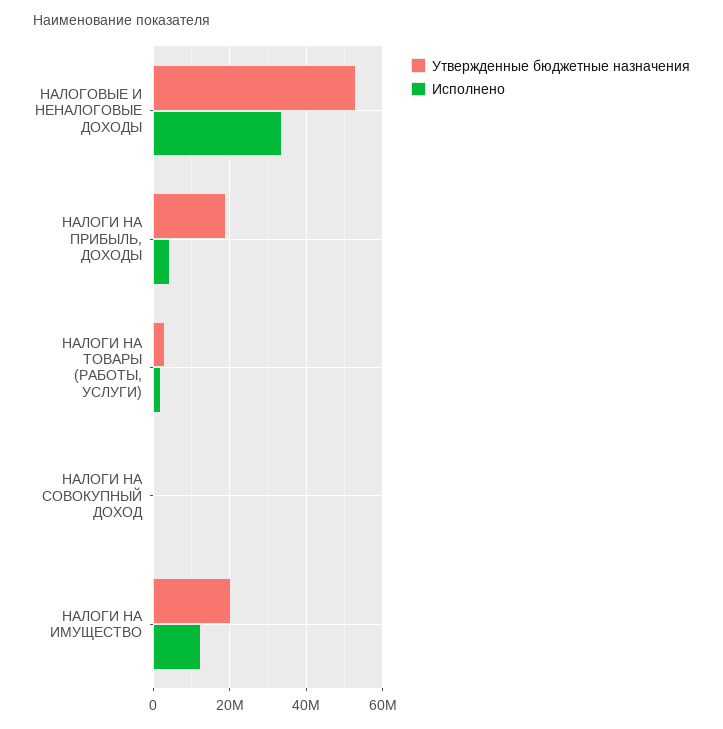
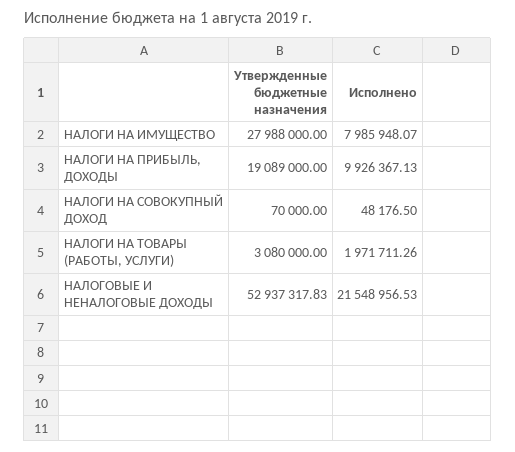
  {
    "Утвержденные бюджетные назначения": {
      "НАЛОГОВЫЕ И НЕНАЛОГОВЫЕ ДОХОДЫ": 52937317.83,
      "НАЛОГИ НА ПРИБЫЛЬ, ДОХОДЫ": 19089000,
      "НАЛОГИ НА ТОВАРЫ (РАБОТЫ, УСЛУГИ)": 3080000,
      "НАЛОГИ НА СОВОКУПНЫЙ ДОХОД": 70000,
-     "НАЛОГИ НА ИМУЩЕСТВО": 20000000
+     "НАЛОГИ НА ИМУЩЕСТВО": 27988000
    },
    "Исполнено": {
-     "НАЛОГОВЫЕ И НЕНАЛОГОВЫЕ ДОХОДЫ": 34000000,
+     "НАЛОГОВЫЕ И НЕНАЛОГОВЫЕ ДОХОДЫ": 21548956.53,
-     "НАЛОГИ НА ПРИБЫЛЬ, ДОХОДЫ": 4000000,
+     "НАЛОГИ НА ПРИБЫЛЬ, ДОХОДЫ": 9926367.13,
      "НАЛОГИ НА ТОВАРЫ (РАБОТЫ, УСЛУГИ)": 1971711.26,
      "НАЛОГИ НА СОВОКУПНЫЙ ДОХОД": 48176.5,
-     "НАЛОГИ НА ИМУЩЕСТВО": 12000000
+     "НАЛОГИ НА ИМУЩЕСТВО": 7985948.07
    }
  }

